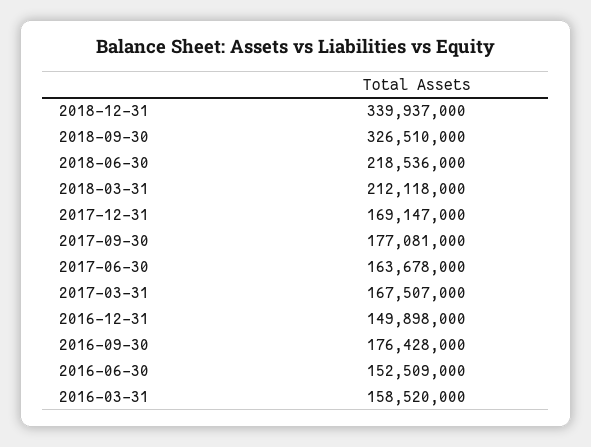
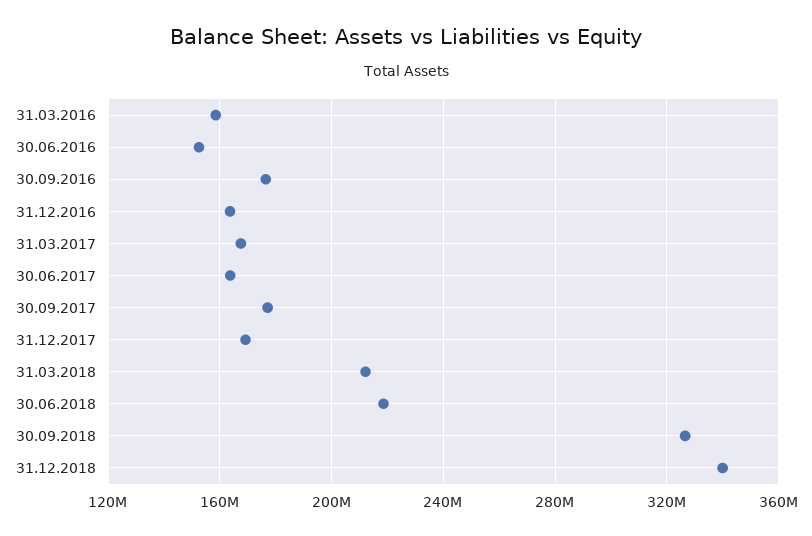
  {
    "2018-12-31": 339937000,
    "2018-09-30": 326510000,
    "2018-06-30": 218536000,
    "2018-03-31": 212118000,
    "2017-12-31": 169147000,
    "2017-09-30": 177081000,
    "2017-06-30": 163678000,
    "2017-03-31": 167507000,
-   "2016-12-31": 149898000,
+   "2016-12-31": 165000000,
    "2016-09-30": 176428000,
    "2016-06-30": 152509000,
    "2016-03-31": 158520000
  }

